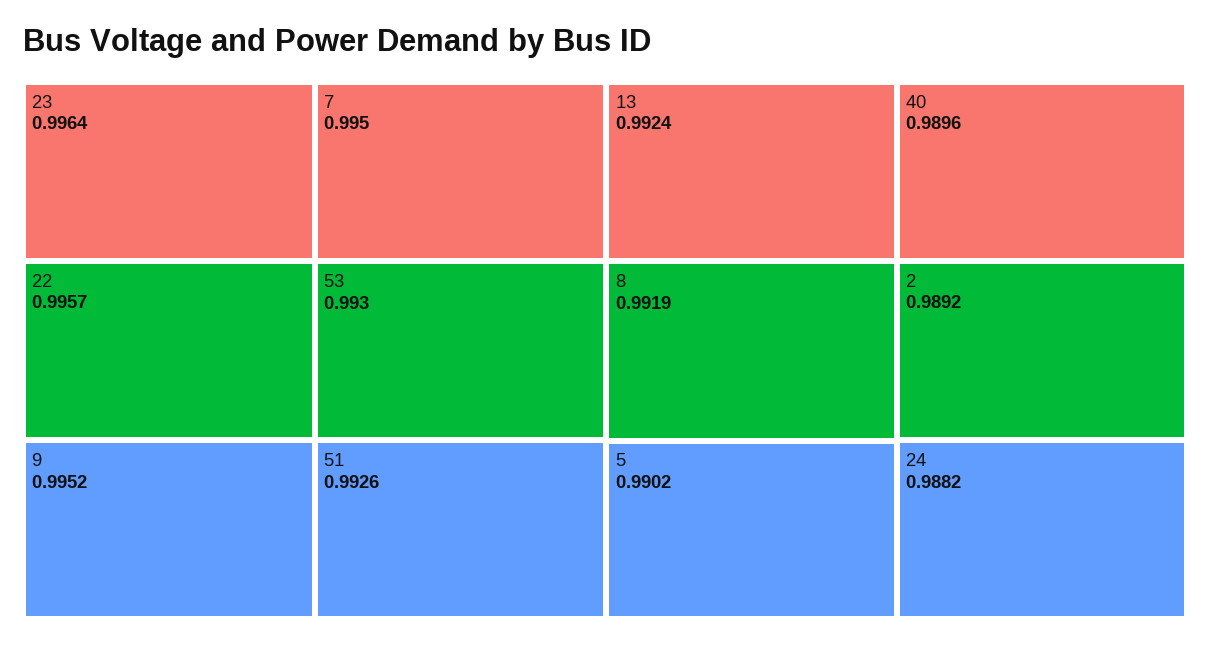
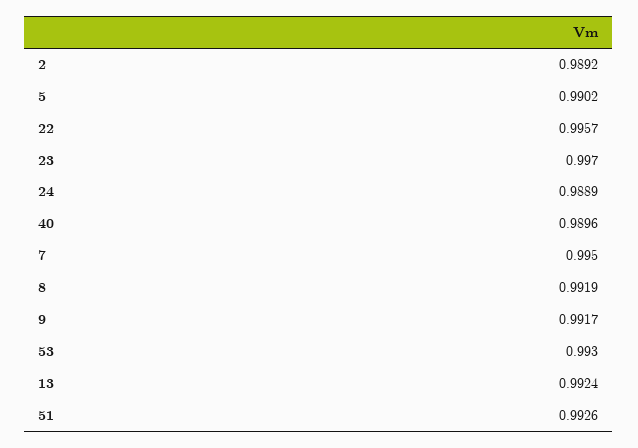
  {
-   "23": 0.9964,
+   "23": 0.997,
    "22": 0.9957,
-   "9": 0.9952,
+   "9": 0.9917,
    "7": 0.995,
    "53": 0.993,
    "51": 0.9926,
    "13": 0.9924,
    "8": 0.9919,
    "5": 0.9902,
    "40": 0.9896,
    "2": 0.9892,
-   "24": 0.9882
+   "24": 0.9889
  }

